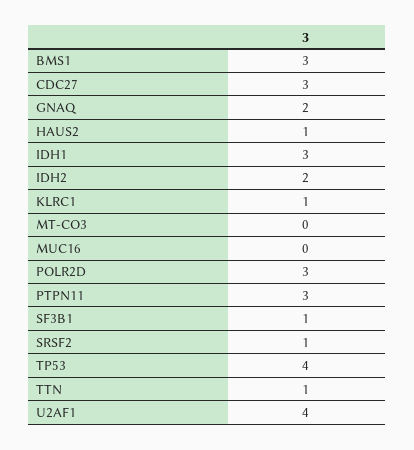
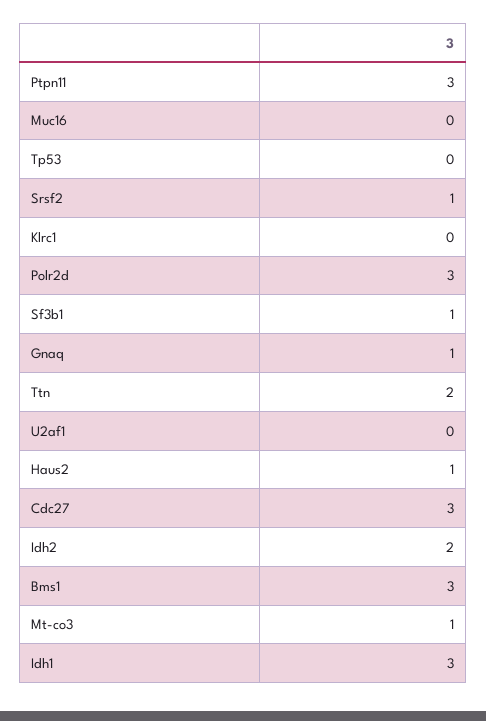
  {
    "BMS1": 3,
    "CDC27": 3,
-   "GNAQ": 2,
+   "GNAQ": 1,
    "HAUS2": 1,
    "IDH1": 3,
    "IDH2": 2,
-   "KLRC1": 1,
+   "KLRC1": 0,
-   "MT-CO3": 0,
+   "MT-CO3": 1,
    "MUC16": 0,
    "POLR2D": 3,
    "PTPN11": 3,
    "SF3B1": 1,
    "SRSF2": 1,
-   "TP53": 4,
+   "TP53": 0,
-   "TTN": 1,
+   "TTN": 2,
-   "U2AF1": 4
+   "U2AF1": 0
  }

